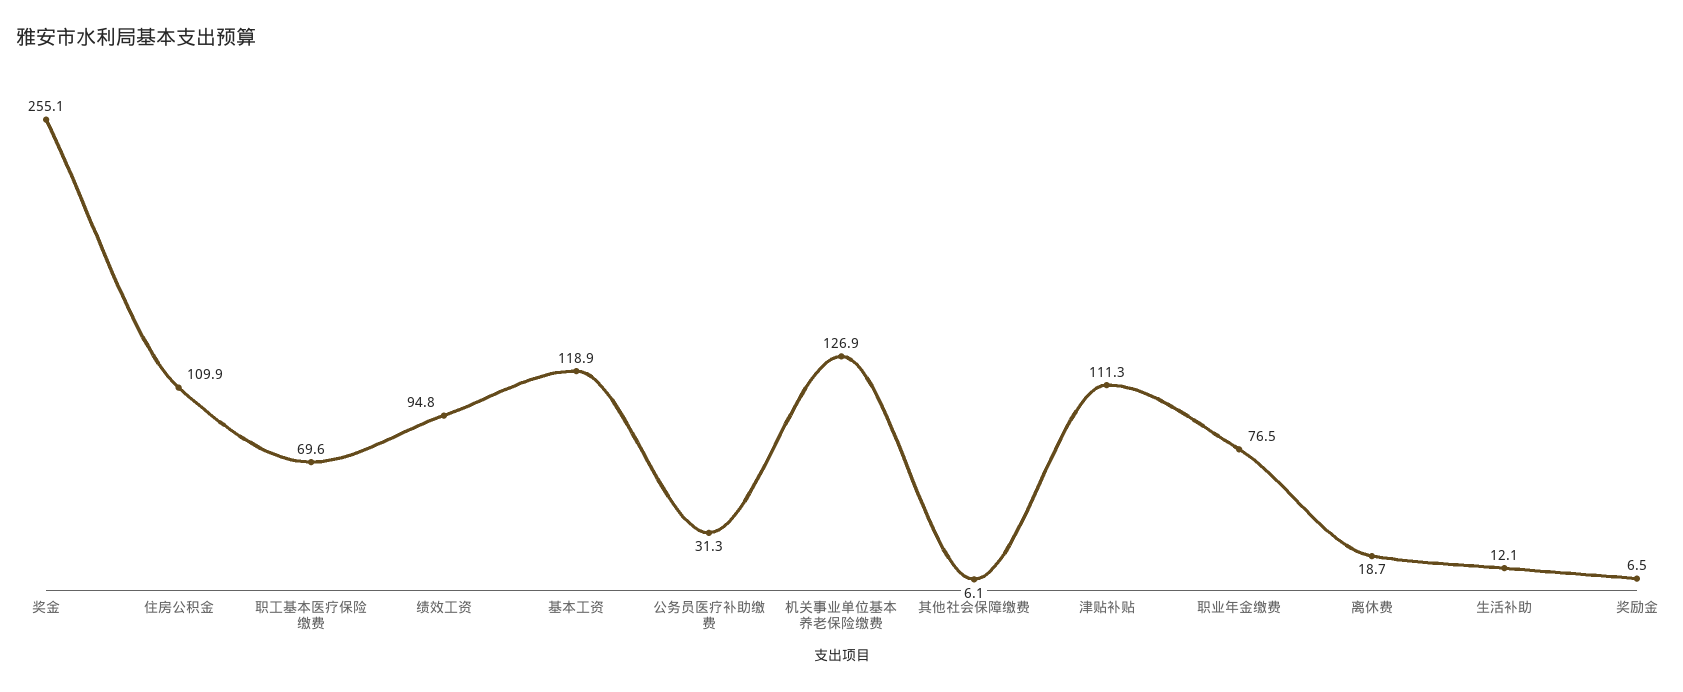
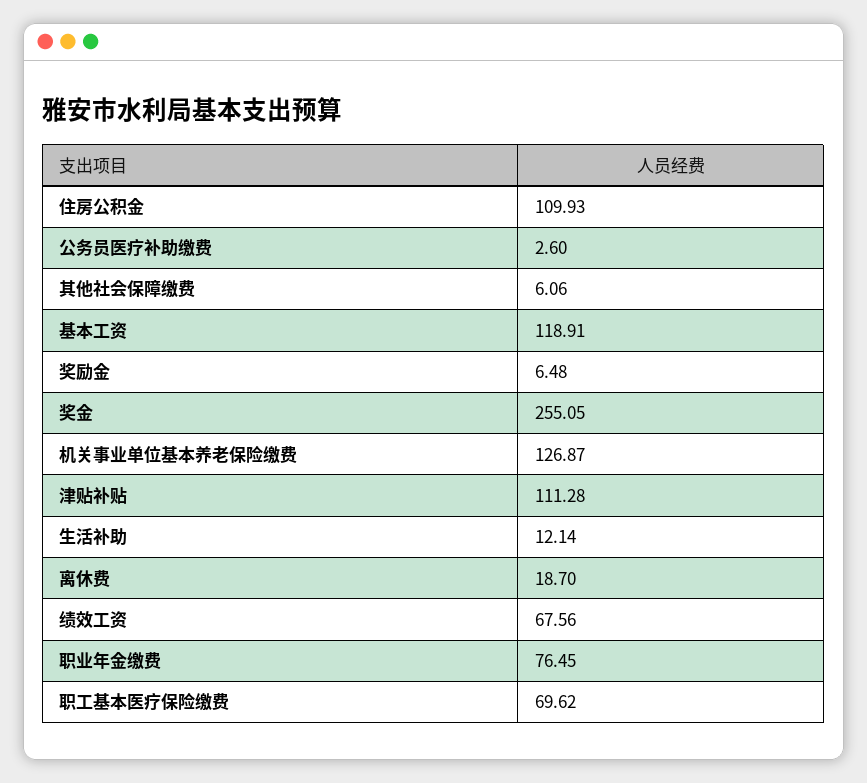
  {
    "奖金": 255.05,
    "住房公积金": 109.93,
    "职工基本医疗保险缴费": 69.62,
-   "绩效工资": 94.8,
+   "绩效工资": 67.56,
    "基本工资": 118.91,
-   "公务员医疗补助缴费": 31.3,
+   "公务员医疗补助缴费": 2.6,
    "机关事业单位基本养老保险缴费": 126.87,
    "其他社会保障缴费": 6.06,
    "津贴补贴": 111.28,
    "职业年金缴费": 76.45,
    "离休费": 18.7,
    "生活补助": 12.14,
    "奖励金": 6.48
  }

